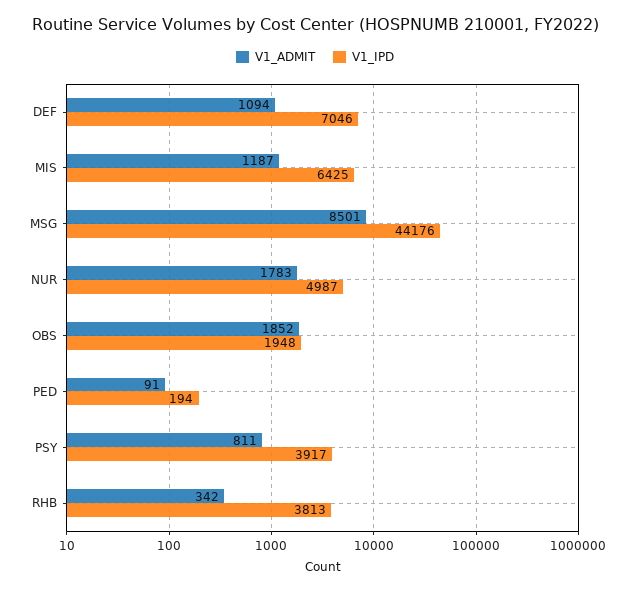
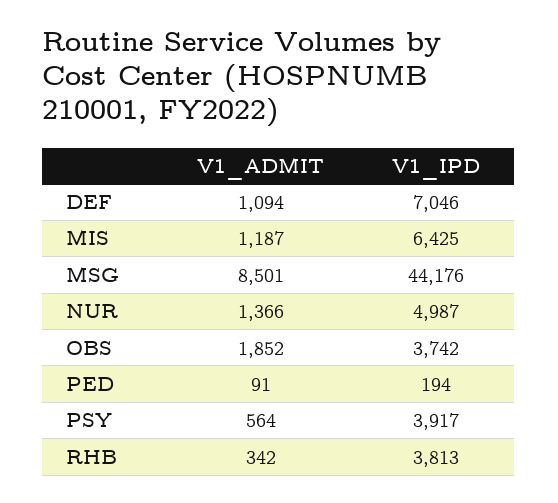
  {
    "V1_ADMIT": {
      "DEF": 1094,
      "MIS": 1187,
      "MSG": 8501,
-     "NUR": 1783,
+     "NUR": 1366,
      "OBS": 1852,
      "PED": 91,
-     "PSY": 811,
+     "PSY": 564,
      "RHB": 342
    },
    "V1_IPD": {
      "DEF": 7046,
      "MIS": 6425,
      "MSG": 44176,
      "NUR": 4987,
-     "OBS": 1948,
+     "OBS": 3742,
      "PED": 194,
      "PSY": 3917,
      "RHB": 3813
    }
  }

